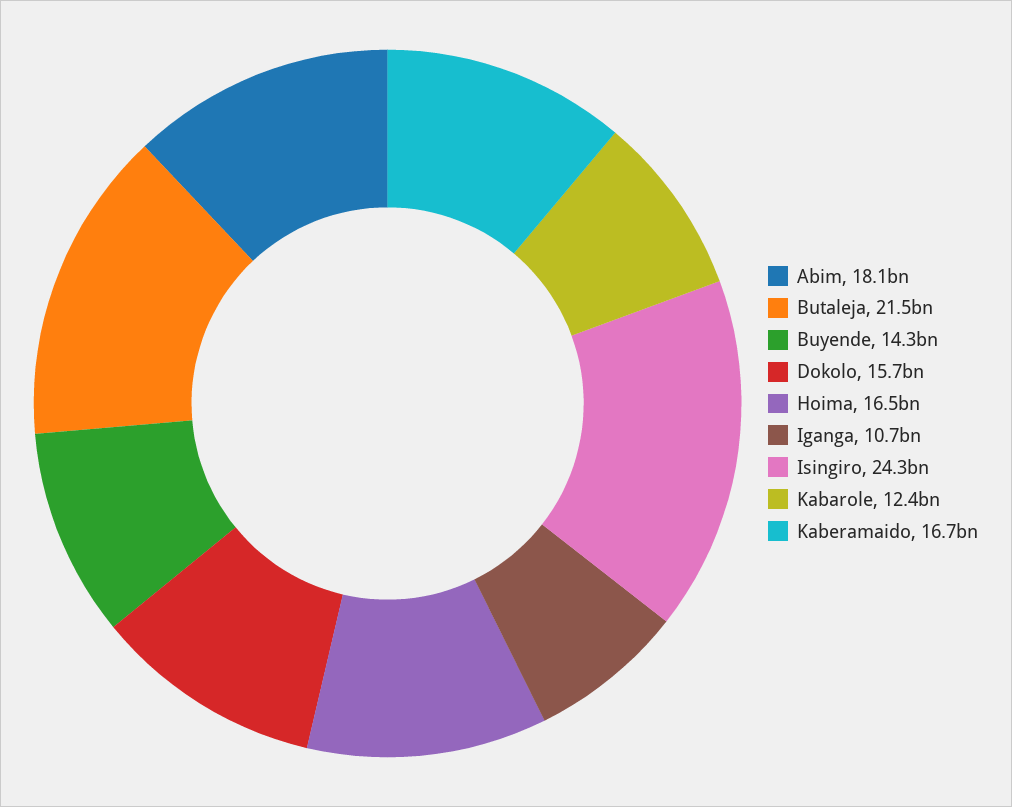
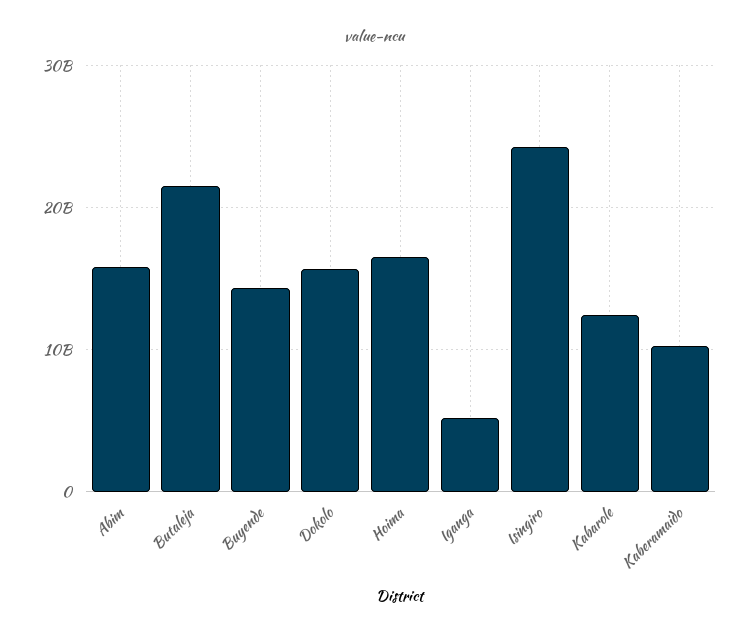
  {
-   "Abim": 18100000000,
+   "Abim": 16000000000,
    "Butaleja": 21500000000,
    "Buyende": 14300000000,
    "Dokolo": 15700000000,
    "Hoima": 16500000000,
-   "Iganga": 10700000000,
+   "Iganga": 5000000000,
    "Isingiro": 24300000000,
    "Kabarole": 12400000000,
-   "Kaberamaido": 16700000000
+   "Kaberamaido": 10000000000
  }

